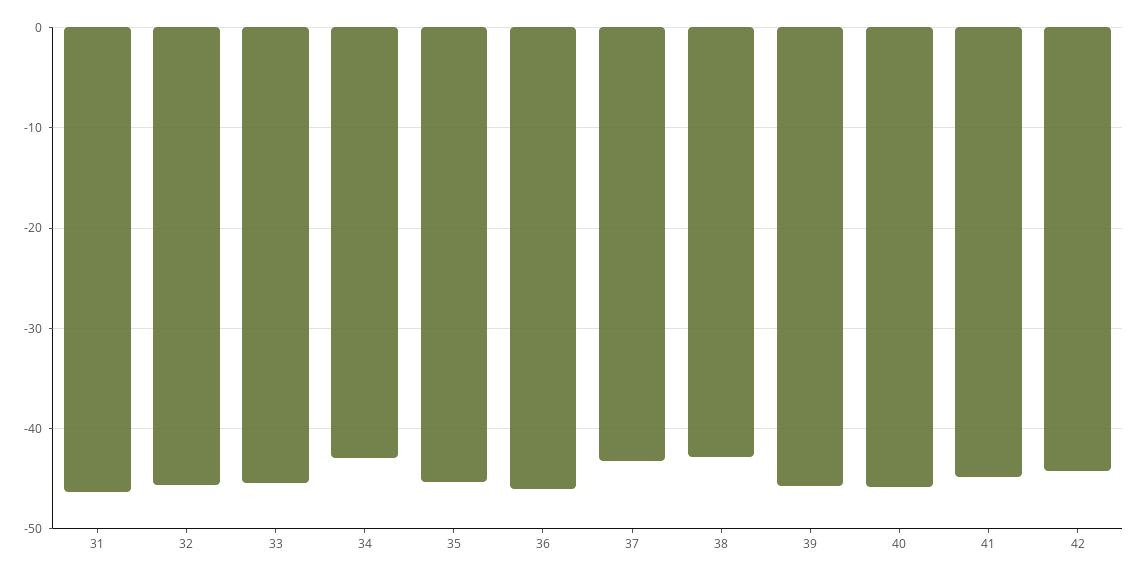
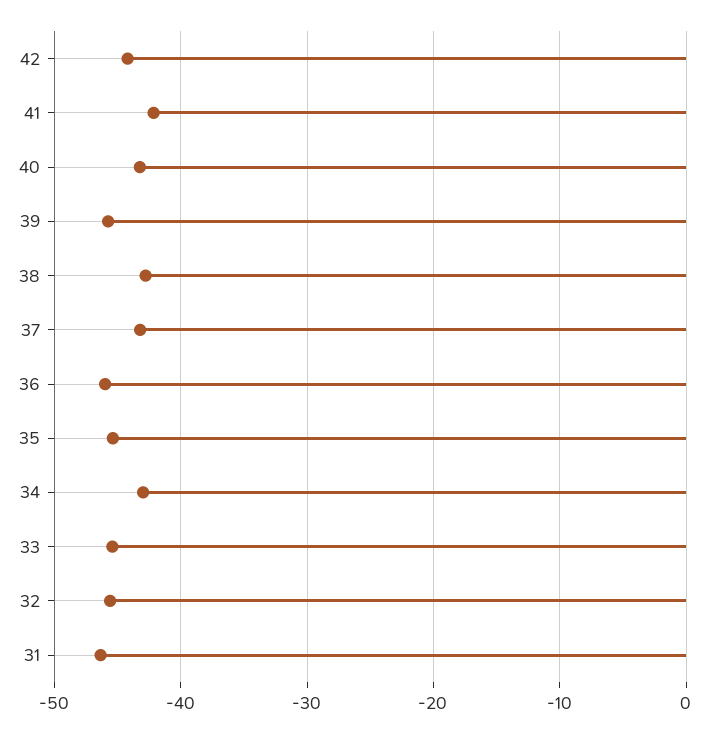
  {
    "31": -46,
    "32": -46,
    "33": -45,
    "34": -43,
    "35": -45,
    "36": -46,
    "37": -43,
    "38": -43,
    "39": -46,
-   "40": -46,
+   "40": -43,
-   "41": -45,
+   "41": -42,
    "42": -44
  }

